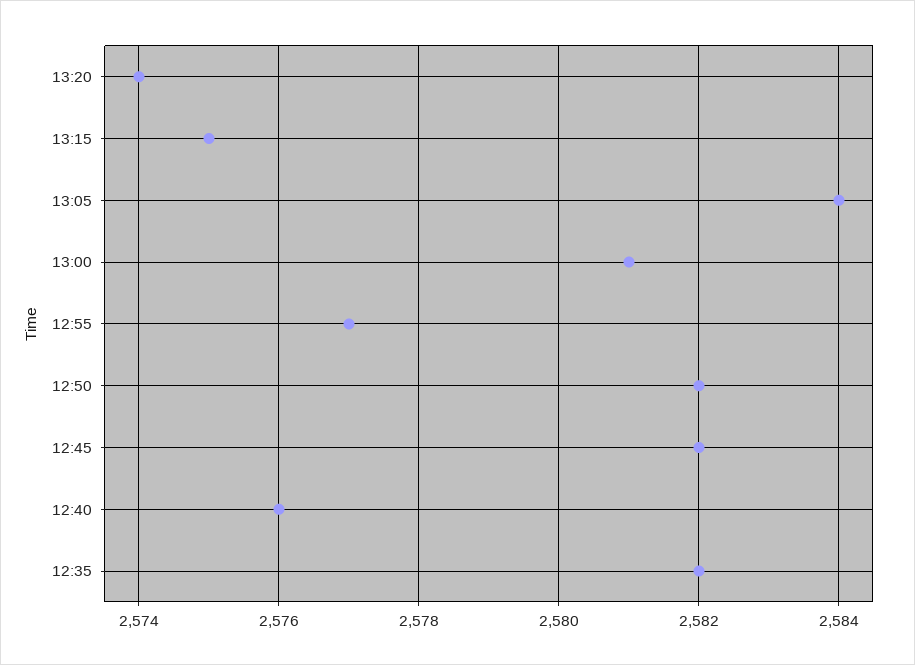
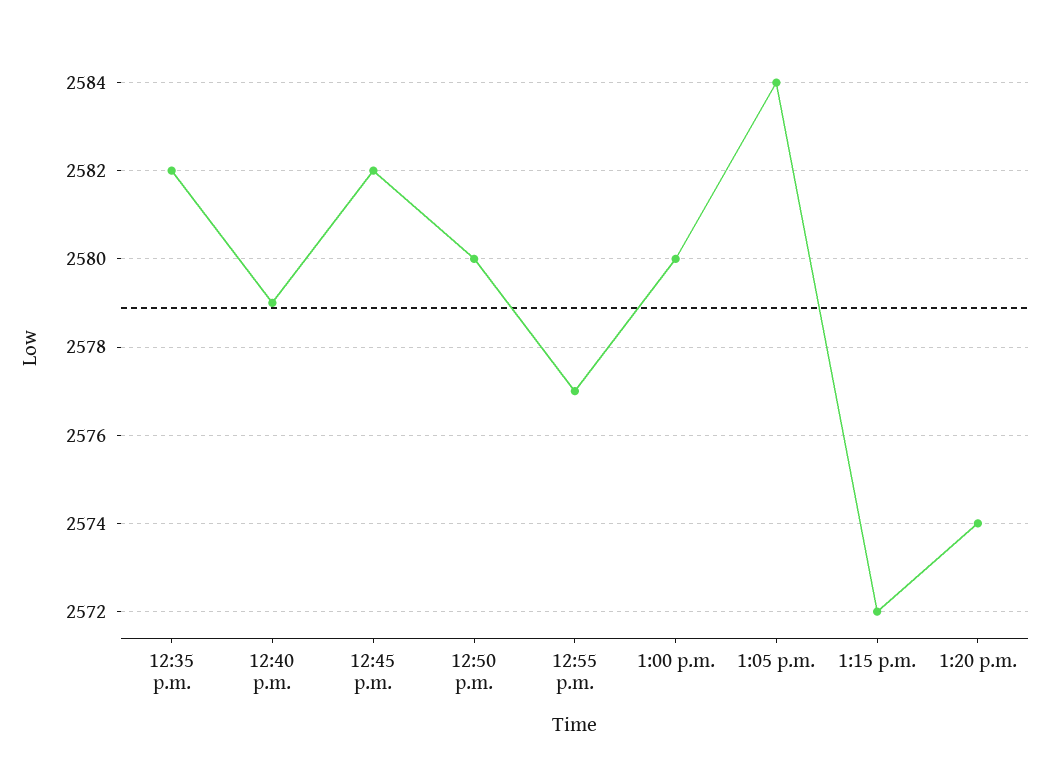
  {
    "13:20": 2574,
-   "13:15": 2575,
+   "13:15": 2572,
    "13:05": 2584,
-   "13:00": 2581,
+   "13:00": 2580,
    "12:55": 2577,
-   "12:50": 2582,
+   "12:50": 2580,
    "12:45": 2582,
-   "12:40": 2576,
+   "12:40": 2579,
    "12:35": 2582
  }

